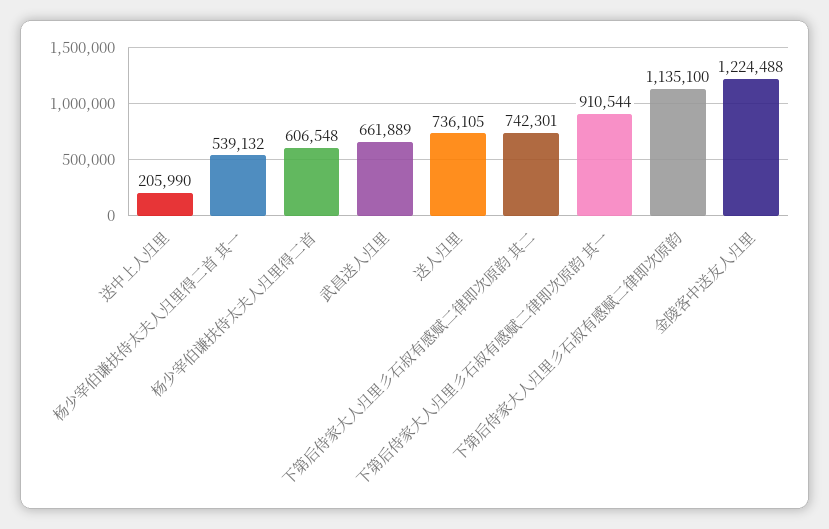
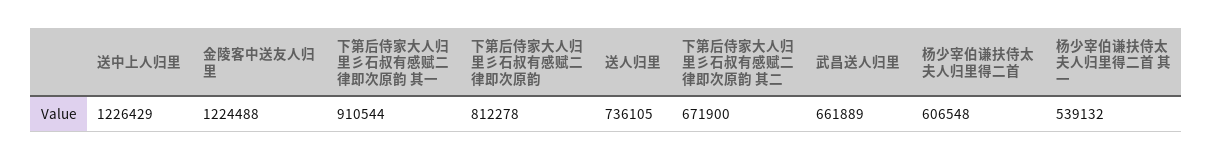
  {
-   "送中上人归里": 205990,
+   "送中上人归里": 1226429,
    "杨少宰伯谦扶侍太夫人归里得二首 其一": 539132,
    "杨少宰伯谦扶侍太夫人归里得二首": 606548,
    "武昌送人归里": 661889,
    "送人归里": 736105,
-   "下第后侍家大人归里彡石叔有感赋二律即次原韵 其二": 742301,
+   "下第后侍家大人归里彡石叔有感赋二律即次原韵 其二": 671900,
    "下第后侍家大人归里彡石叔有感赋二律即次原韵 其一": 910544,
-   "下第后侍家大人归里彡石叔有感赋二律即次原韵": 1135100,
+   "下第后侍家大人归里彡石叔有感赋二律即次原韵": 812278,
    "金陵客中送友人归里": 1224488
  }

